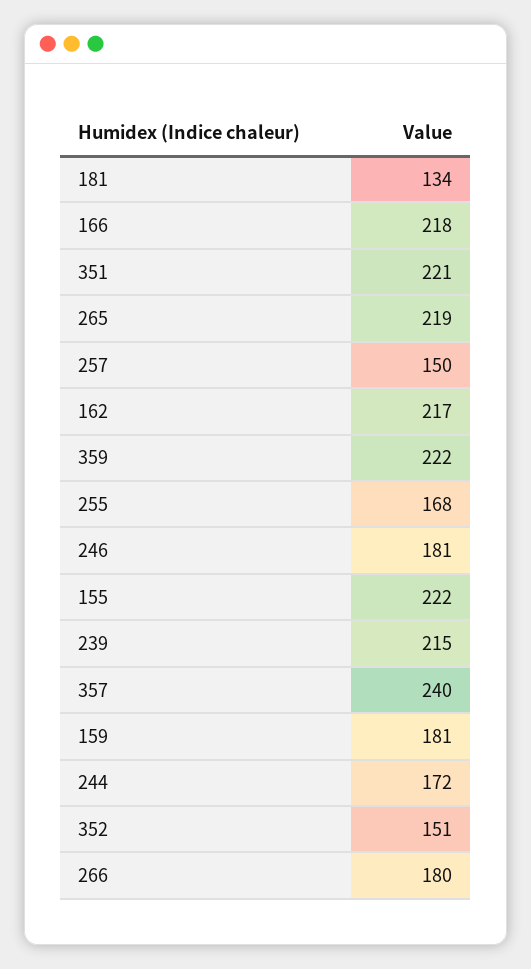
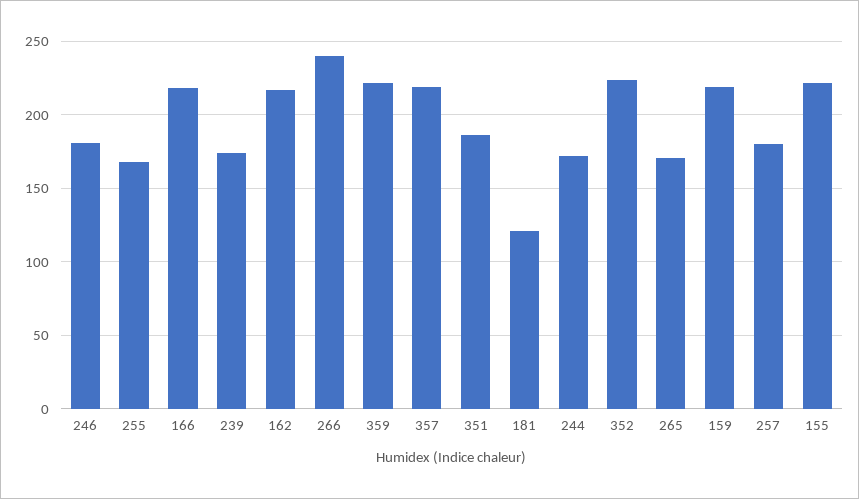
  {
-   "181": 134,
+   "181": 120,
    "166": 218,
-   "351": 221,
+   "351": 185,
-   "265": 219,
+   "265": 170,
-   "257": 150,
+   "257": 180,
    "162": 217,
    "359": 222,
    "255": 168,
    "246": 181,
    "155": 222,
-   "239": 215,
+   "239": 175,
-   "357": 240,
+   "357": 220,
-   "159": 181,
+   "159": 220,
    "244": 172,
-   "352": 151,
+   "352": 225,
-   "266": 180
+   "266": 240
  }

